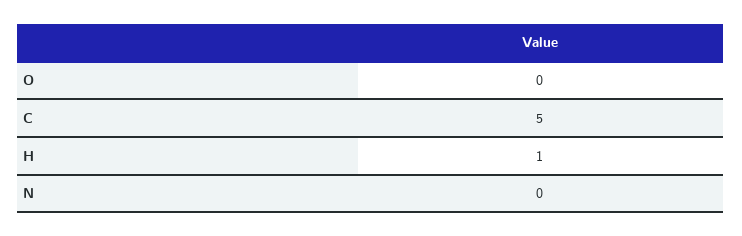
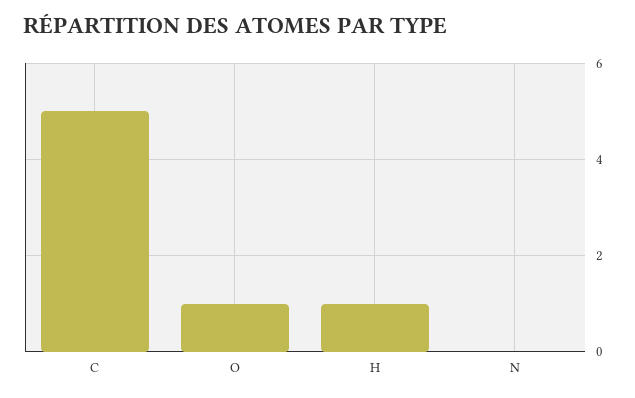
  {
-   "O": 0,
+   "O": 1,
    "C": 5,
    "H": 1,
    "N": 0
  }

